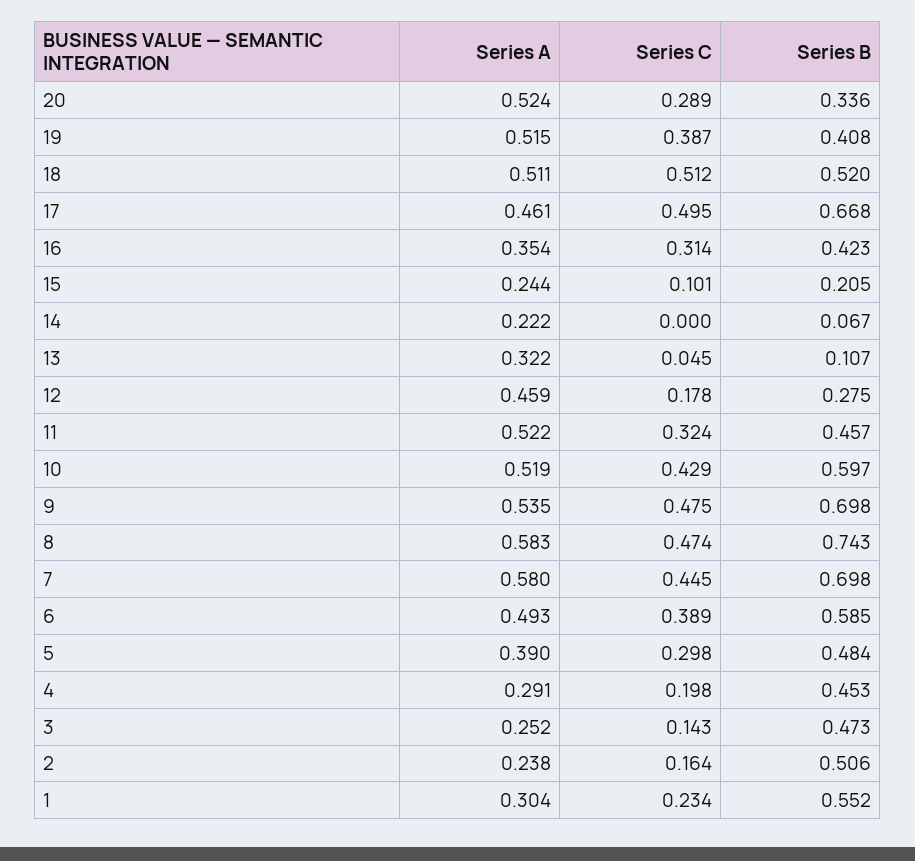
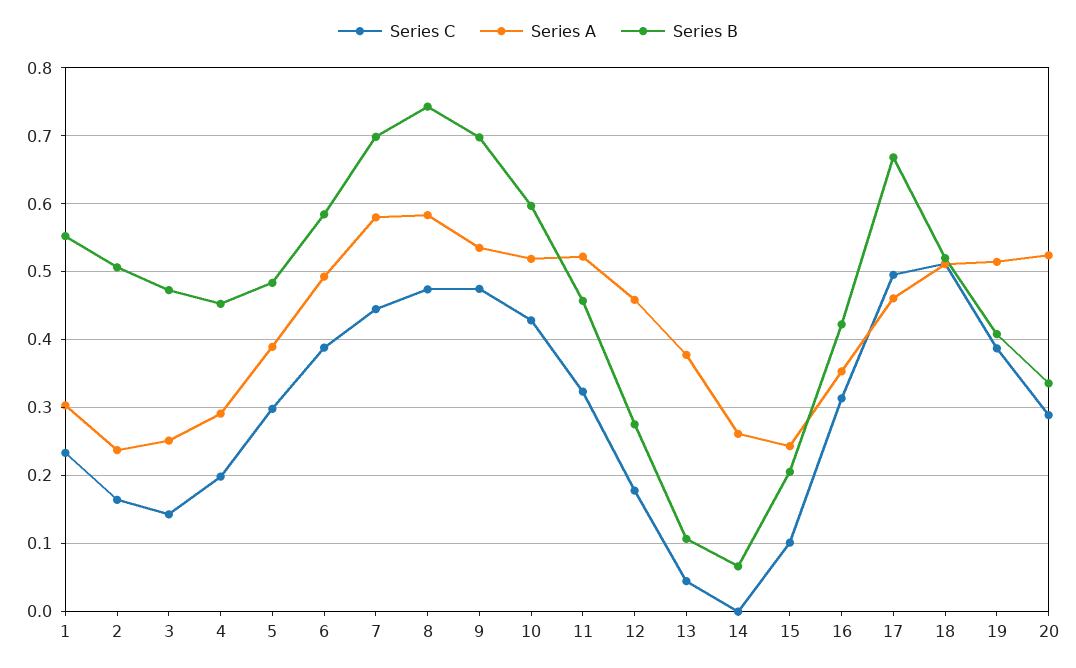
  {
    "Series A": {
      "20": 0.524,
      "19": 0.515,
      "18": 0.511,
      "17": 0.461,
      "16": 0.354,
      "15": 0.244,
-     "14": 0.222,
+     "14": 0.26,
-     "13": 0.322,
+     "13": 0.38,
      "12": 0.459,
      "11": 0.522,
      "10": 0.519,
      "9": 0.535,
      "8": 0.583,
      "7": 0.58,
      "6": 0.493,
      "5": 0.39,
      "4": 0.291,
      "3": 0.252,
      "2": 0.238,
      "1": 0.304
    },
    "Series C": {
      "20": 0.289,
      "19": 0.387,
      "18": 0.512,
      "17": 0.495,
      "16": 0.314,
      "15": 0.101,
      "14": 0,
      "13": 0.045,
      "12": 0.178,
      "11": 0.324,
      "10": 0.429,
      "9": 0.475,
      "8": 0.474,
      "7": 0.445,
      "6": 0.389,
      "5": 0.298,
      "4": 0.198,
      "3": 0.143,
      "2": 0.164,
      "1": 0.234
    },
    "Series B": {
      "20": 0.336,
      "19": 0.408,
      "18": 0.52,
      "17": 0.668,
      "16": 0.423,
      "15": 0.205,
      "14": 0.067,
      "13": 0.107,
      "12": 0.275,
      "11": 0.457,
      "10": 0.597,
      "9": 0.698,
      "8": 0.743,
      "7": 0.698,
      "6": 0.585,
      "5": 0.484,
      "4": 0.453,
      "3": 0.473,
      "2": 0.506,
      "1": 0.552
    }
  }

